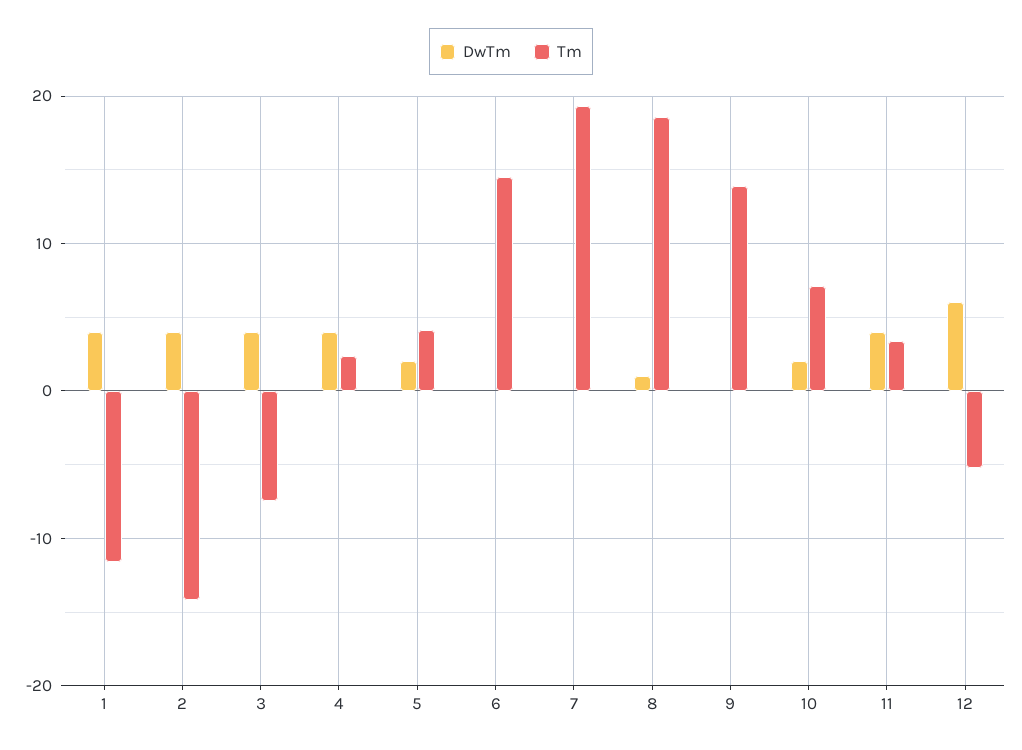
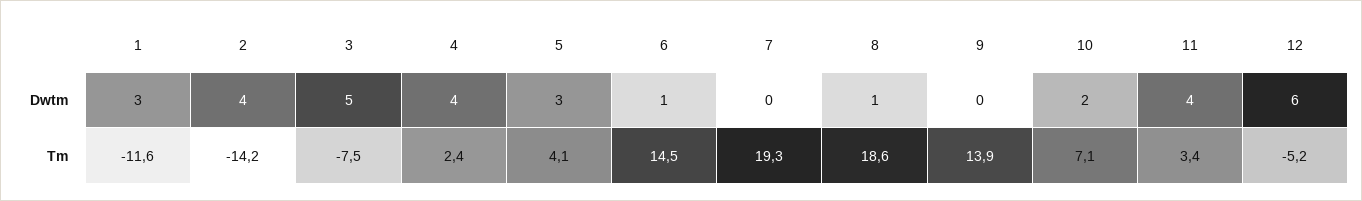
  {
    "DwTm": {
-     "1": 4,
+     "1": 3,
      "2": 4,
-     "3": 4,
+     "3": 5,
      "4": 4,
-     "5": 2,
+     "5": 3,
-     "6": 0,
+     "6": 1,
      "7": 0,
      "8": 1,
      "9": 0,
      "10": 2,
      "11": 4,
      "12": 6
    },
    "Tm": {
      "1": -11.6,
      "2": -14.2,
      "3": -7.5,
      "4": 2.4,
      "5": 4.1,
      "6": 14.5,
      "7": 19.3,
      "8": 18.6,
      "9": 13.9,
      "10": 7.1,
      "11": 3.4,
      "12": -5.2
    }
  }

